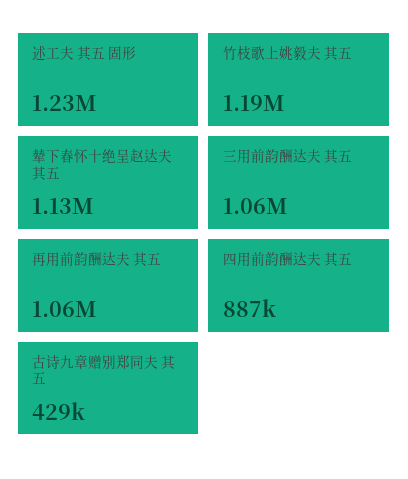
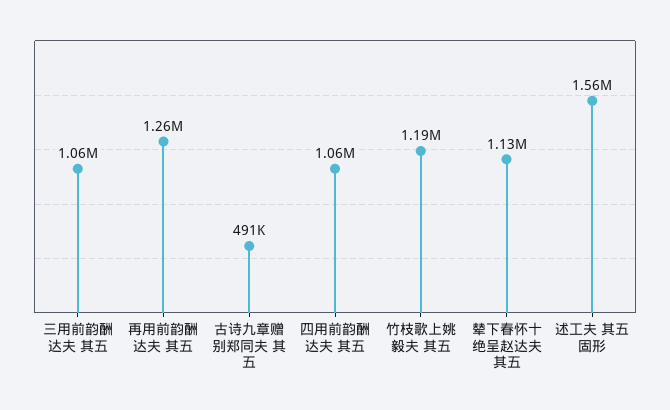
  {
-   "述工夫 其五 固形": 1230000,
+   "述工夫 其五 固形": 1560000,
    "竹枝歌上姚毅夫 其五": 1190000,
    "辇下春怀十绝呈赵达夫 其五": 1130000,
    "三用前韵酬达夫 其五": 1060000,
-   "再用前韵酬达夫 其五": 1060000,
+   "再用前韵酬达夫 其五": 1260000,
-   "四用前韵酬达夫 其五": 887000,
+   "四用前韵酬达夫 其五": 1060000,
-   "古诗九章赠别郑同夫 其五": 429000
+   "古诗九章赠别郑同夫 其五": 491000
  }

